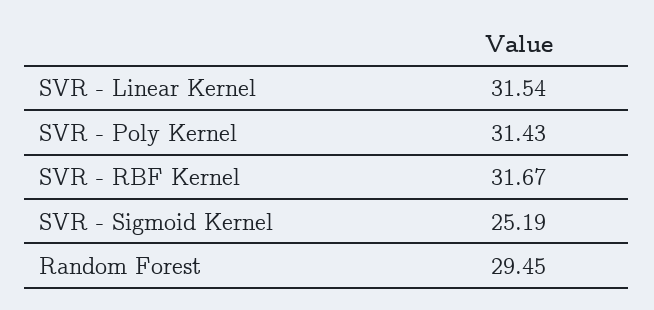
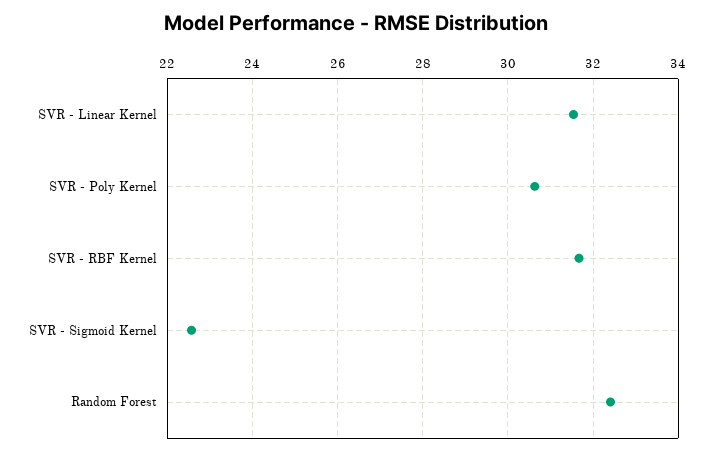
  {
    "SVR - Linear Kernel": 31.54,
-   "SVR - Poly Kernel": 31.43,
+   "SVR - Poly Kernel": 30.6,
    "SVR - RBF Kernel": 31.67,
-   "SVR - Sigmoid Kernel": 25.19,
+   "SVR - Sigmoid Kernel": 22.6,
-   "Random Forest": 29.45
+   "Random Forest": 32.4
  }

